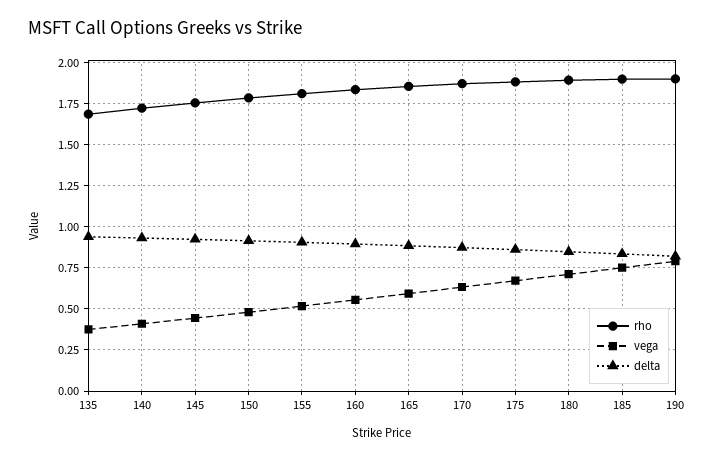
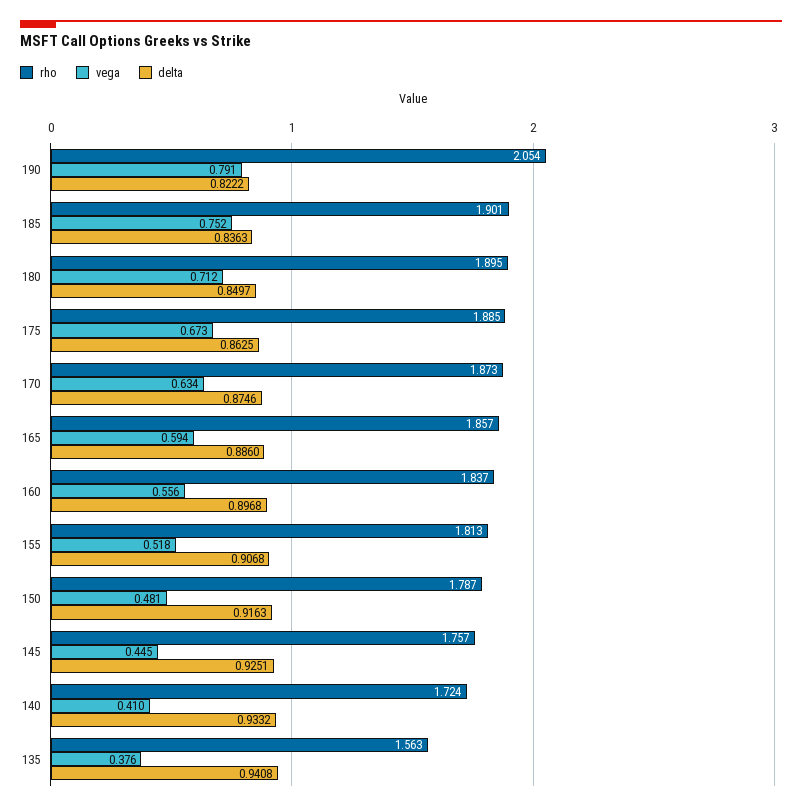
  {
    "rho": {
-     "135": 1.7,
+     "135": 1.563,
      "140": 1.724,
      "145": 1.757,
      "150": 1.787,
      "155": 1.813,
      "160": 1.837,
      "165": 1.857,
      "170": 1.873,
      "175": 1.885,
      "180": 1.895,
      "185": 1.901,
-     "190": 1.9
+     "190": 2.054
    },
    "vega": {
      "135": 0.376,
      "140": 0.41,
      "145": 0.445,
      "150": 0.481,
      "155": 0.518,
      "160": 0.556,
      "165": 0.594,
      "170": 0.634,
      "175": 0.673,
      "180": 0.712,
      "185": 0.752,
      "190": 0.791
    },
    "delta": {
      "135": 0.9408,
      "140": 0.9332,
      "145": 0.9251,
      "150": 0.9163,
      "155": 0.9068,
      "160": 0.8968,
      "165": 0.886,
      "170": 0.8746,
      "175": 0.8625,
      "180": 0.8497,
      "185": 0.8363,
      "190": 0.8222
    }
  }

